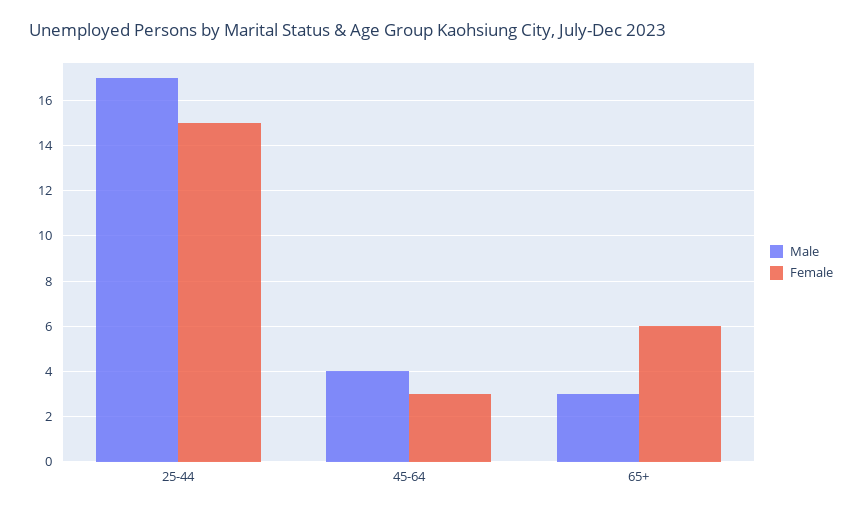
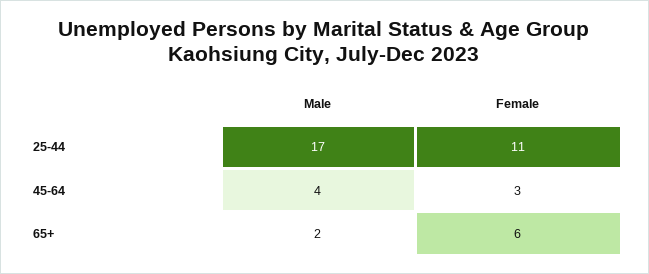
  {
    "Male": {
      "25-44": 17,
      "45-64": 4,
-     "65+": 3
+     "65+": 2
    },
    "Female": {
-     "25-44": 15,
+     "25-44": 11,
      "45-64": 3,
      "65+": 6
    }
  }

